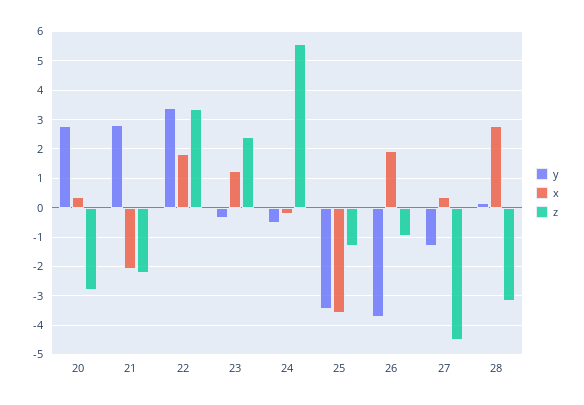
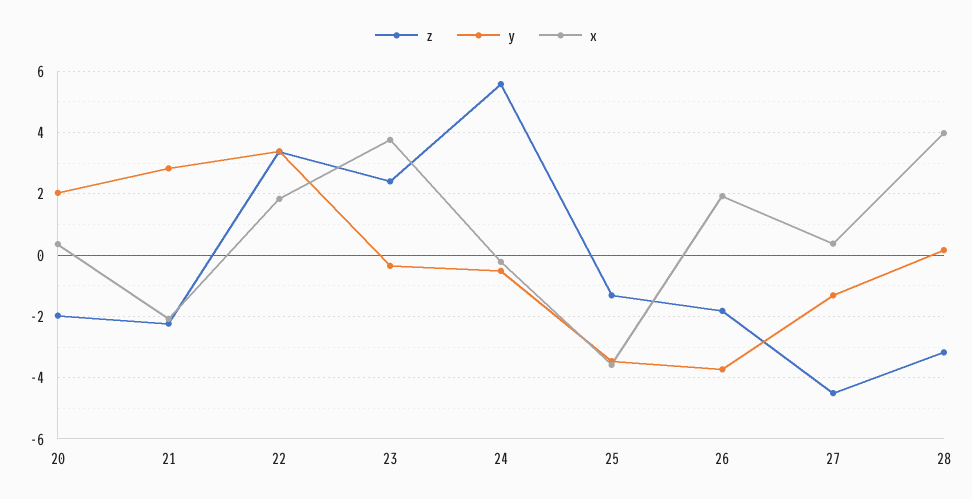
  {
    "y": {
-     "20": 2.75,
+     "20": 2,
      "21": 2.8,
      "22": 3.4,
      "23": -0.4,
      "24": -0.6,
      "25": -3.4,
      "26": -3.8,
      "27": -1.4,
      "28": 0.2
    },
    "x": {
      "20": 0.4,
      "21": -2,
      "22": 1.8,
-     "23": 1.25,
+     "23": 3.8,
      "24": -0.2,
      "25": -3.6,
      "26": 2,
      "27": 0.4,
-     "28": 2.75
+     "28": 4
    },
    "z": {
-     "20": -2.75,
+     "20": -2,
      "21": -2.2,
      "22": 3.4,
      "23": 2.4,
      "24": 5.6,
      "25": -1.4,
-     "26": -1,
+     "26": -1.8,
      "27": -4.6,
      "28": -3.2
    }
  }

